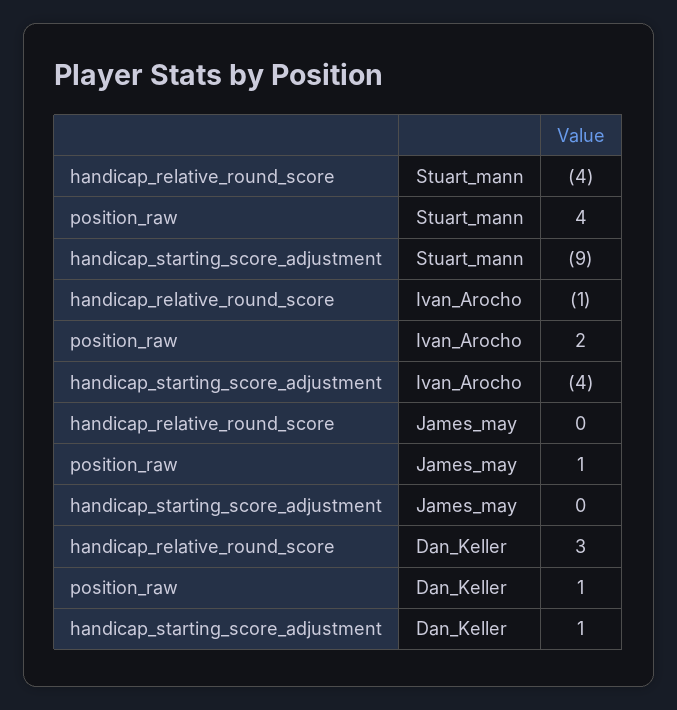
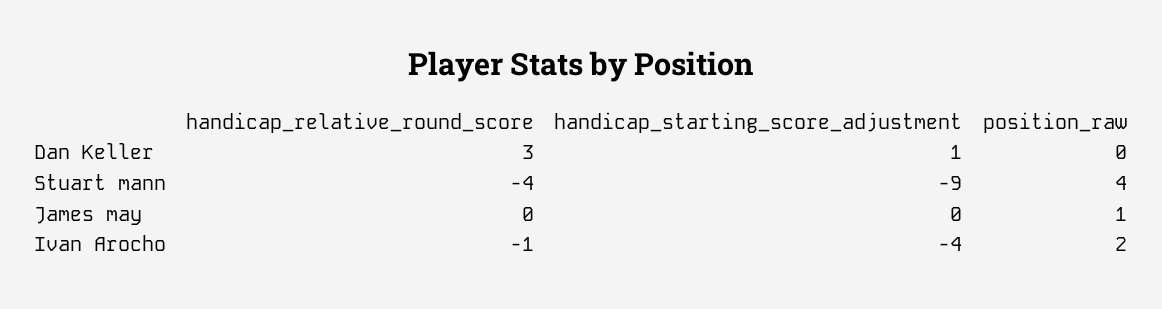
  {
    "handicap_relative_round_score": {
      "Stuart_mann": -4,
      "Ivan_Arocho": -1,
      "James_may": 0,
      "Dan_Keller": 3
    },
    "position_raw": {
      "Stuart_mann": 4,
      "Ivan_Arocho": 2,
      "James_may": 1,
-     "Dan_Keller": 1
+     "Dan_Keller": 0
    },
    "handicap_starting_score_adjustment": {
      "Stuart_mann": -9,
      "Ivan_Arocho": -4,
      "James_may": 0,
      "Dan_Keller": 1
    }
  }

